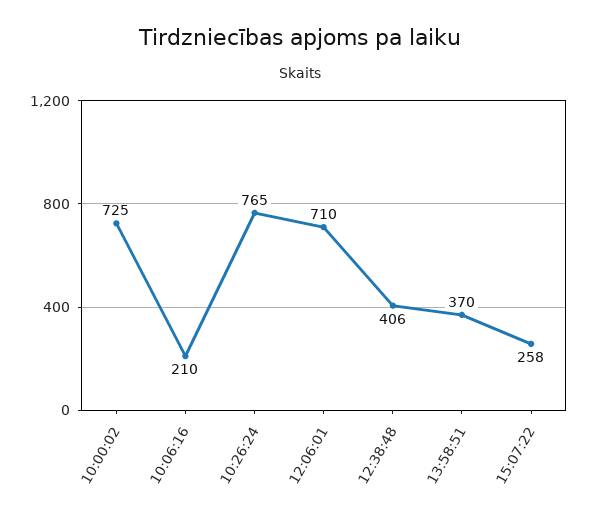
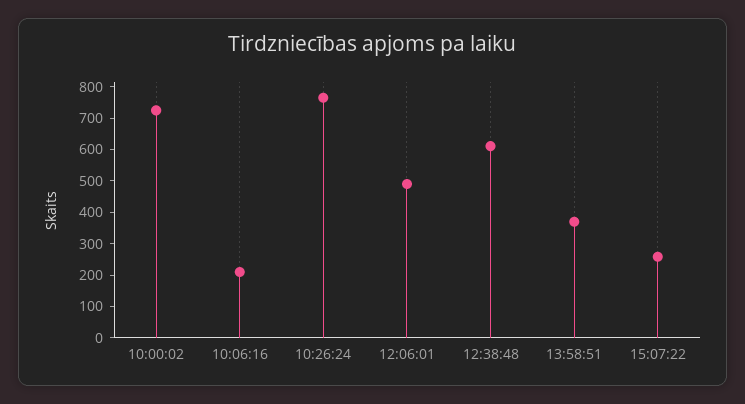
  {
    "10:00:02": 725,
    "10:06:16": 210,
    "10:26:24": 765,
-   "12:06:01": 710,
+   "12:06:01": 500,
-   "12:38:48": 406,
+   "12:38:48": 600,
    "13:58:51": 370,
    "15:07:22": 258
  }

